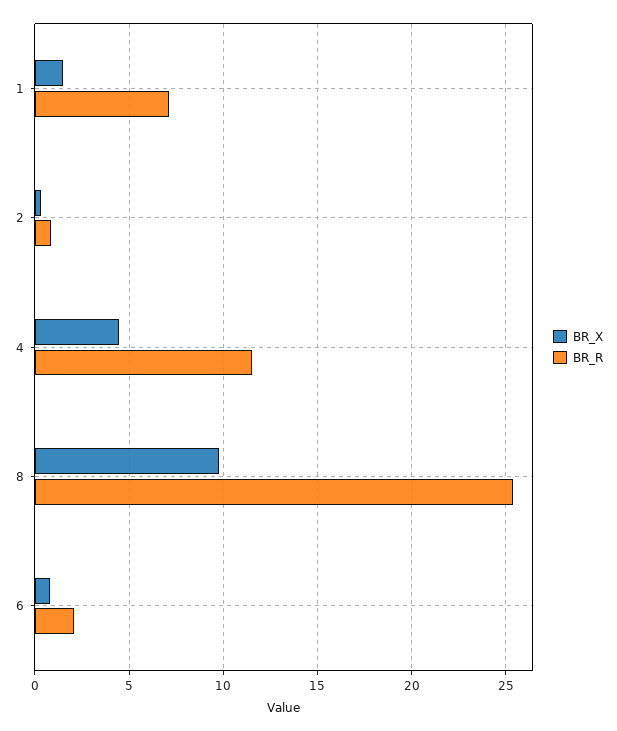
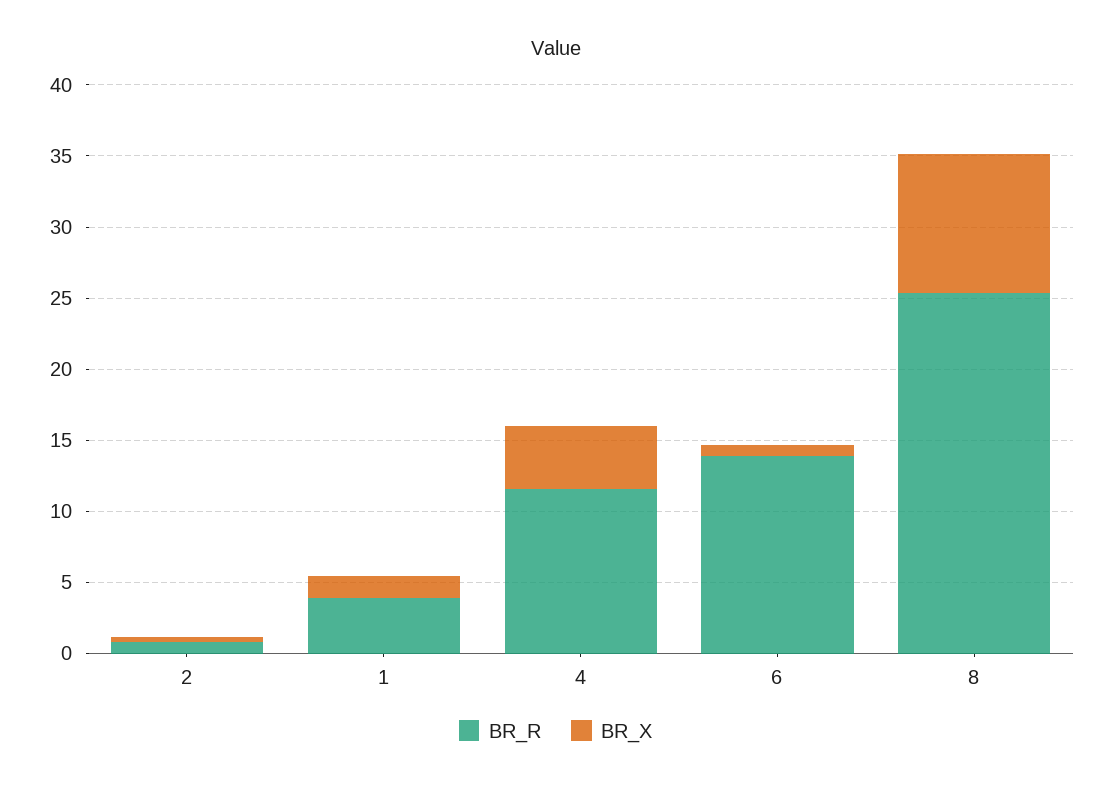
  {
    "BR_X": {
      "1": 1.5,
      "2": 0.5,
      "4": 4.5,
      "8": 10,
      "6": 1
    },
    "BR_R": {
-     "1": 7,
+     "1": 4,
      "2": 1,
      "4": 11.5,
      "8": 25.5,
-     "6": 2
+     "6": 14
    }
  }

